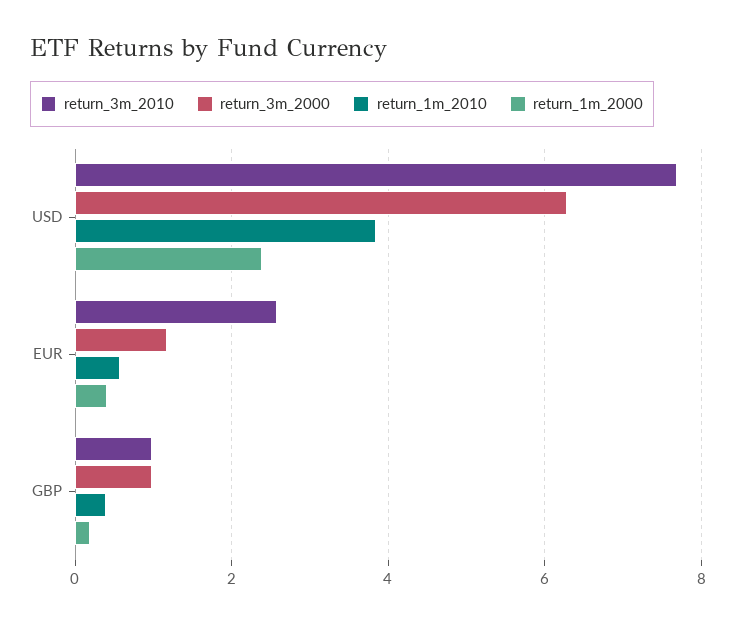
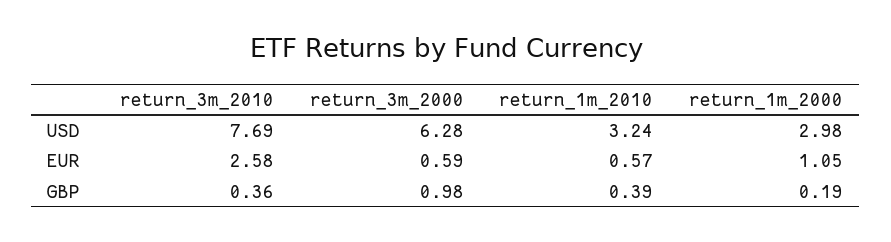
  {
    "return_3m_2010": {
      "USD": 7.69,
      "EUR": 2.58,
-     "GBP": 1
+     "GBP": 0.36
    },
    "return_3m_2000": {
      "USD": 6.28,
-     "EUR": 1.2,
+     "EUR": 0.59,
      "GBP": 0.98
    },
    "return_1m_2010": {
-     "USD": 3.8,
+     "USD": 3.24,
      "EUR": 0.57,
      "GBP": 0.39
    },
    "return_1m_2000": {
-     "USD": 2.4,
+     "USD": 2.98,
-     "EUR": 0.4,
+     "EUR": 1.05,
      "GBP": 0.19
    }
  }

